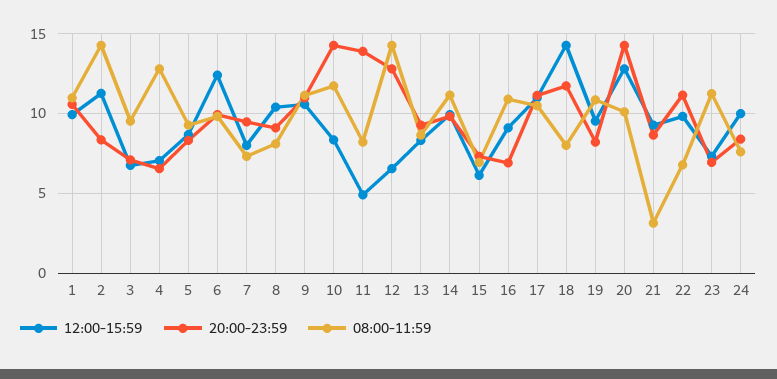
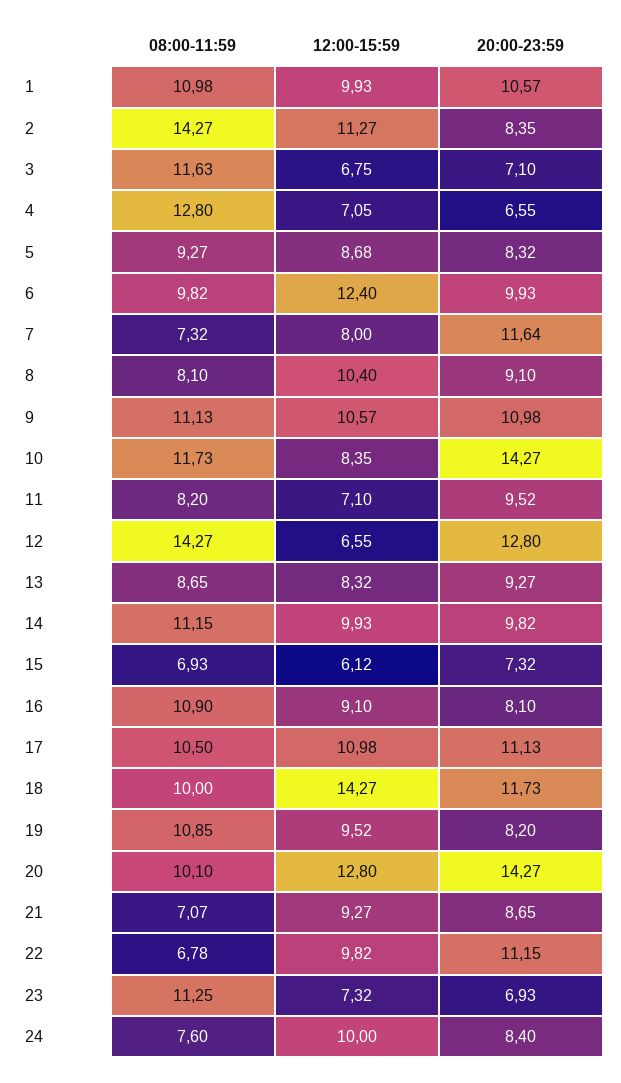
  {
    "12:00-15:59": {
      "1": 9.93,
      "2": 11.27,
      "3": 6.75,
      "4": 7.05,
      "5": 8.68,
      "6": 12.4,
      "7": 8,
      "8": 10.4,
      "9": 10.57,
      "10": 8.35,
-     "11": 5,
+     "11": 7.1,
      "12": 6.55,
      "13": 8.32,
      "14": 9.93,
      "15": 6.12,
      "16": 9.1,
      "17": 10.98,
      "18": 14.27,
      "19": 9.52,
      "20": 12.8,
      "21": 9.27,
      "22": 9.82,
      "23": 7.32,
      "24": 10
    },
    "20:00-23:59": {
      "1": 10.57,
      "2": 8.35,
      "3": 7.1,
      "4": 6.55,
      "5": 8.32,
      "6": 9.93,
-     "7": 9.5,
+     "7": 11.64,
      "8": 9.1,
      "9": 10.98,
      "10": 14.27,
-     "11": 14,
+     "11": 9.52,
      "12": 12.8,
      "13": 9.27,
      "14": 9.82,
      "15": 7.32,
-     "16": 7,
+     "16": 8.1,
      "17": 11.13,
      "18": 11.73,
      "19": 8.2,
      "20": 14.27,
      "21": 8.65,
      "22": 11.15,
      "23": 6.93,
      "24": 8.4
    },
    "08:00-11:59": {
      "1": 10.98,
      "2": 14.27,
-     "3": 9.5,
+     "3": 11.63,
      "4": 12.8,
      "5": 9.27,
      "6": 9.82,
      "7": 7.32,
      "8": 8.1,
      "9": 11.13,
      "10": 11.73,
      "11": 8.2,
      "12": 14.27,
      "13": 8.65,
      "14": 11.15,
      "15": 6.93,
      "16": 10.9,
      "17": 10.5,
-     "18": 8,
+     "18": 10,
      "19": 10.85,
      "20": 10.1,
-     "21": 3,
+     "21": 7.07,
      "22": 6.78,
      "23": 11.25,
      "24": 7.6
    }
  }

